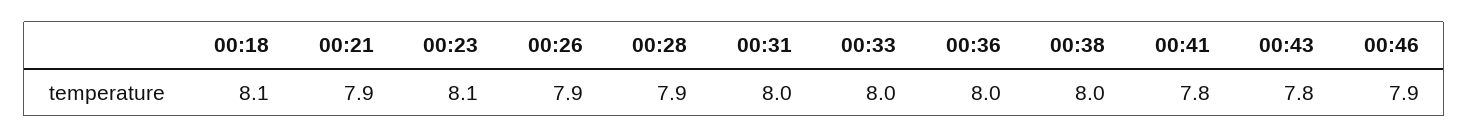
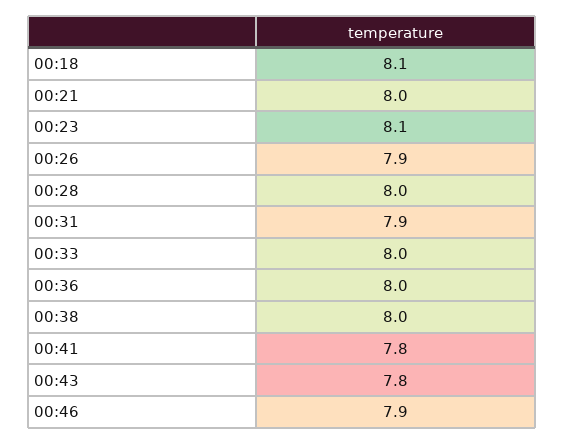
  {
    "00:18": 8.1,
-   "00:21": 7.9,
+   "00:21": 8,
    "00:23": 8.1,
    "00:26": 7.9,
-   "00:28": 7.9,
+   "00:28": 8,
-   "00:31": 8,
+   "00:31": 7.9,
    "00:33": 8,
    "00:36": 8,
    "00:38": 8,
    "00:41": 7.8,
    "00:43": 7.8,
    "00:46": 7.9
  }

